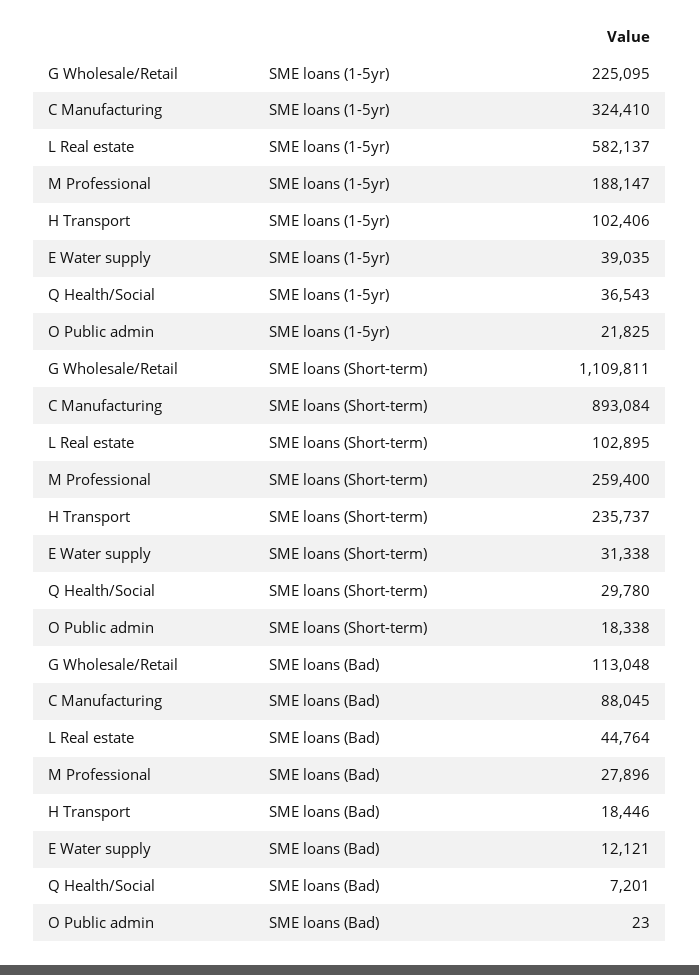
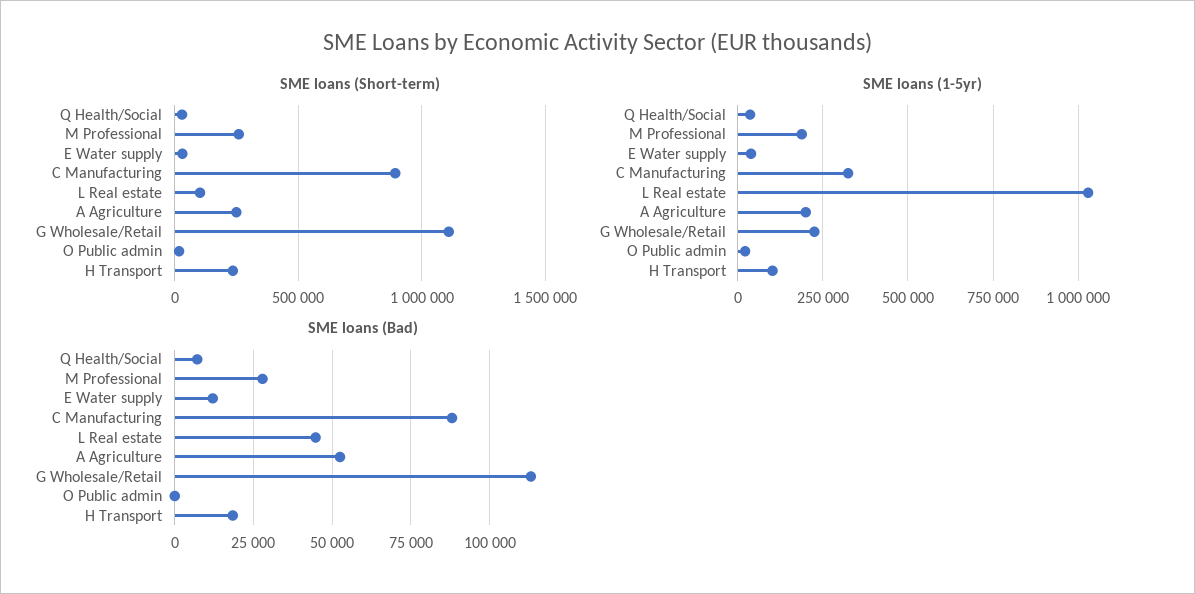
  {
    "SME loans (1-5yr)": {
      "G Wholesale/Retail": 225095,
      "C Manufacturing": 324410,
-     "L Real estate": 582137,
+     "L Real estate": 1025000,
      "M Professional": 188147,
      "H Transport": 102406,
      "E Water supply": 39035,
      "Q Health/Social": 36543,
-     "O Public admin": 21825
+     "O Public admin": 21825,
+     "A Agriculture": 200000
    },
    "SME loans (Short-term)": {
      "G Wholesale/Retail": 1109811,
      "C Manufacturing": 893084,
      "L Real estate": 102895,
      "M Professional": 259400,
      "H Transport": 235737,
      "E Water supply": 31338,
      "Q Health/Social": 29780,
-     "O Public admin": 18338
+     "O Public admin": 18338,
+     "A Agriculture": 250000
    },
    "SME loans (Bad)": {
      "G Wholesale/Retail": 113048,
      "C Manufacturing": 88045,
      "L Real estate": 44764,
      "M Professional": 27896,
      "H Transport": 18446,
      "E Water supply": 12121,
      "Q Health/Social": 7201,
-     "O Public admin": 23
+     "O Public admin": 23,
+     "A Agriculture": 52500
    }
  }

